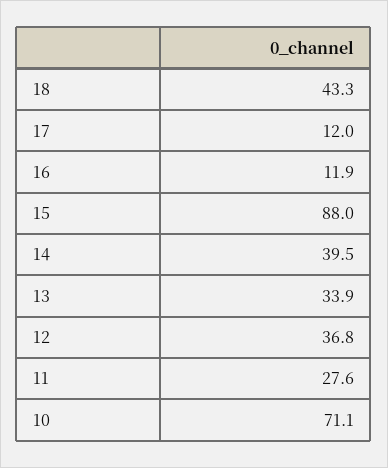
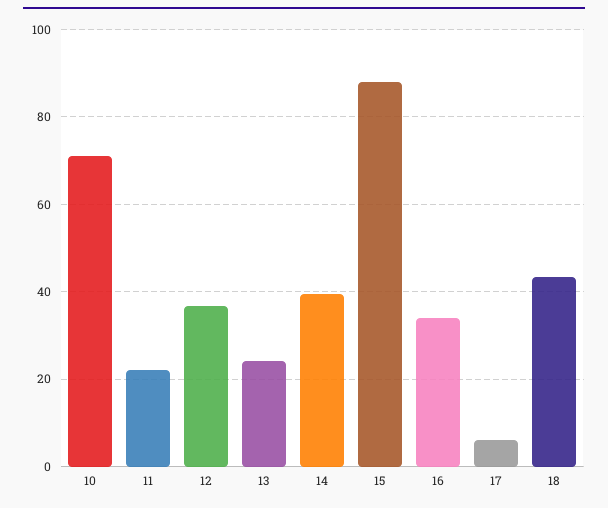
  {
    "18": 43.3,
-   "17": 12,
+   "17": 6,
-   "16": 11.9,
+   "16": 34,
    "15": 88,
    "14": 39.5,
-   "13": 33.9,
+   "13": 24,
    "12": 36.8,
-   "11": 27.6,
+   "11": 22,
    "10": 71.1
  }

